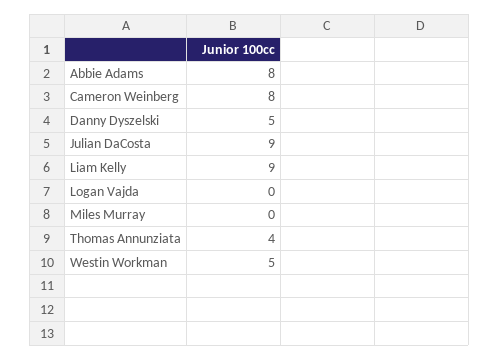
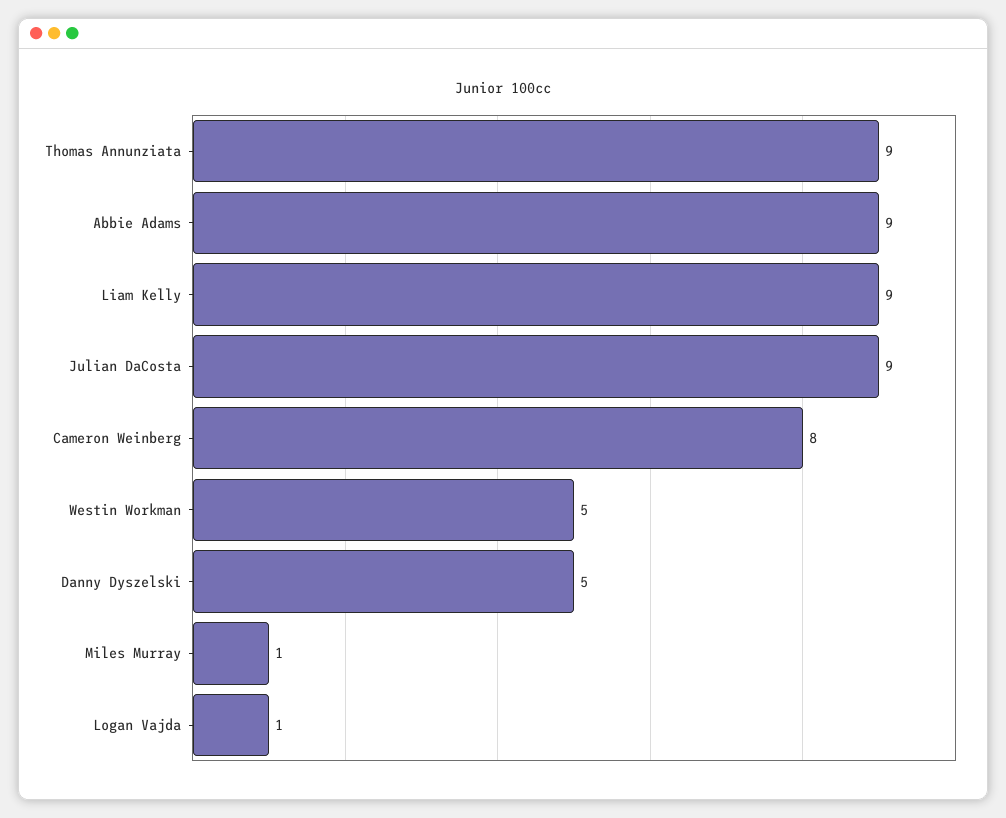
  {
-   "Abbie Adams": 8,
+   "Abbie Adams": 9,
    "Cameron Weinberg": 8,
    "Danny Dyszelski": 5,
    "Julian DaCosta": 9,
    "Liam Kelly": 9,
-   "Logan Vajda": 0,
+   "Logan Vajda": 1,
-   "Miles Murray": 0,
+   "Miles Murray": 1,
-   "Thomas Annunziata": 4,
+   "Thomas Annunziata": 9,
    "Westin Workman": 5
  }

